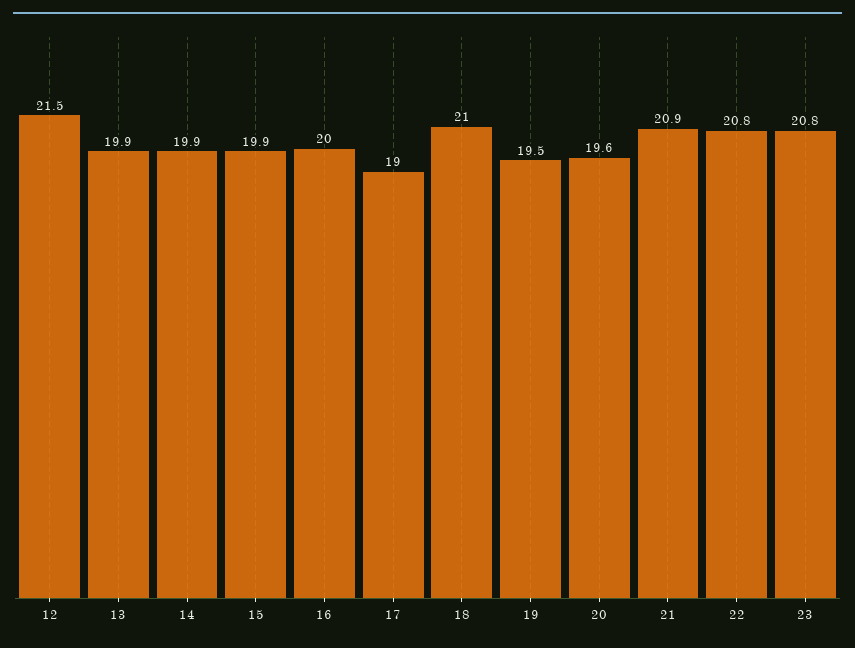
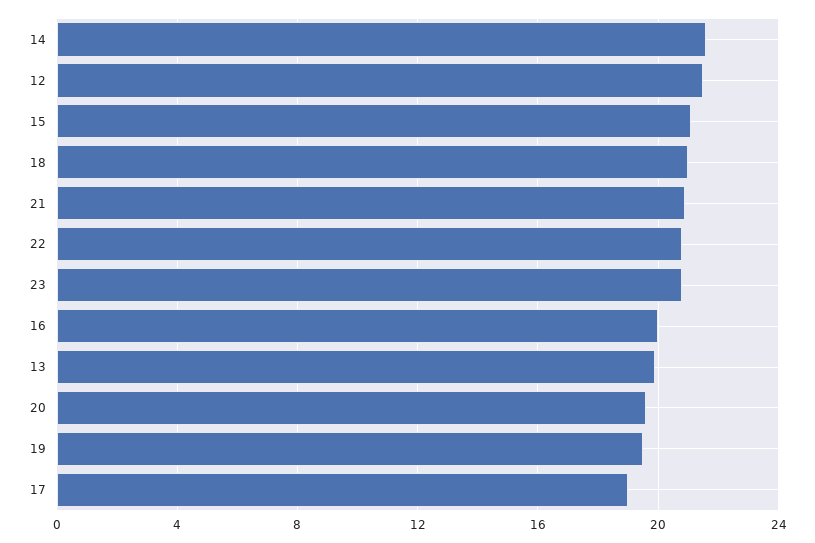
  {
    "12": 21.5,
    "13": 19.9,
-   "14": 19.9,
+   "14": 21.5,
-   "15": 19.9,
+   "15": 21,
    "16": 20,
    "17": 19,
    "18": 21,
    "19": 19.5,
    "20": 19.6,
    "21": 20.9,
    "22": 20.8,
    "23": 20.8
  }

